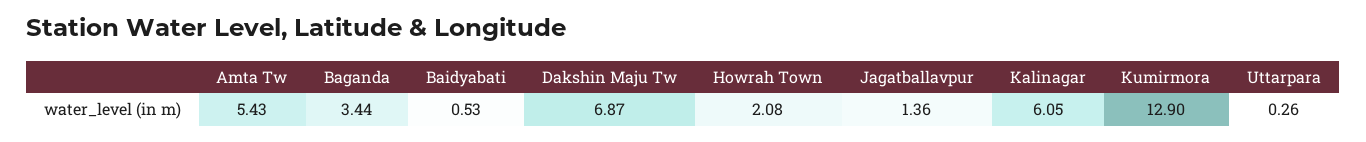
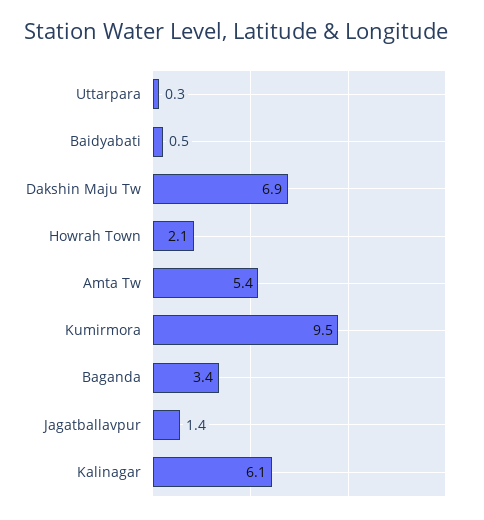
  {
    "Amta Tw": 5.43,
    "Baganda": 3.44,
    "Baidyabati": 0.53,
    "Dakshin Maju Tw": 6.87,
    "Howrah Town": 2.08,
    "Jagatballavpur": 1.36,
    "Kalinagar": 6.05,
-   "Kumirmora": 12.9,
+   "Kumirmora": 9.5,
    "Uttarpara": 0.26
  }

